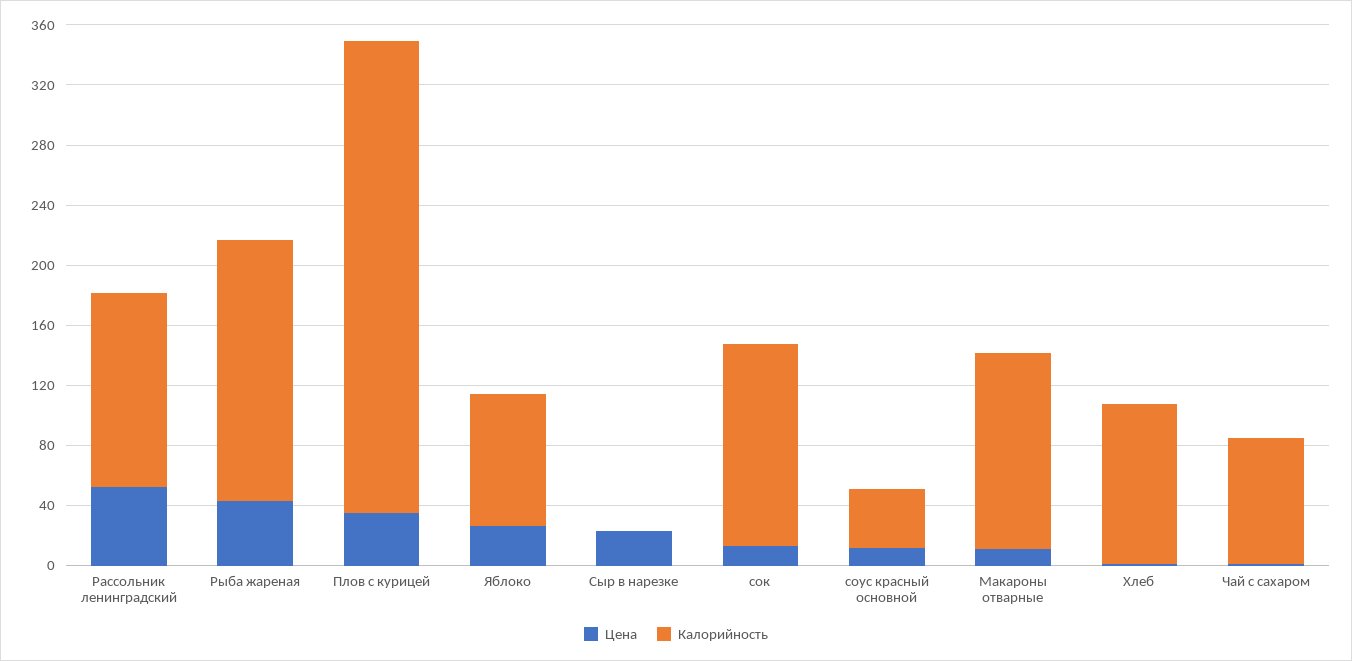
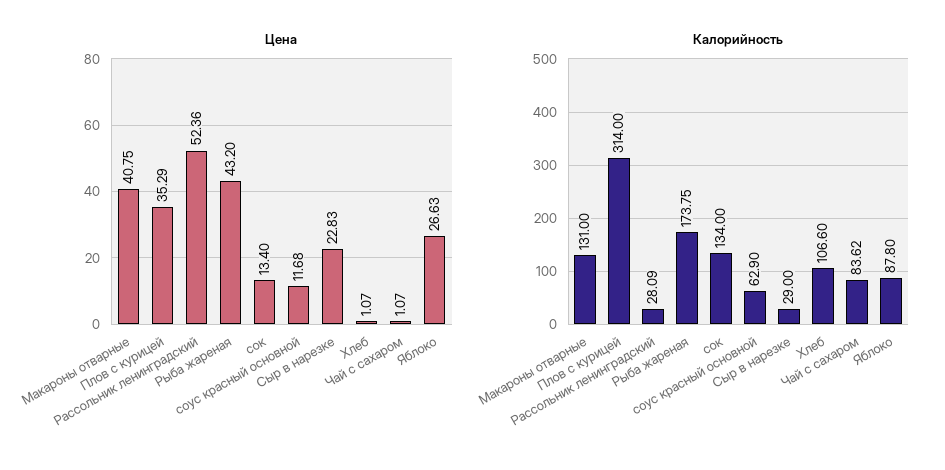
  {
    "Цена": {
      "Рассольник ленинградский": 52.36,
      "Рыба жареная": 43.2,
      "Плов с курицей": 35.29,
      "Яблоко": 26.63,
      "Сыр в нарезке": 22.83,
      "сок": 13.4,
      "соус красный основной": 11.68,
-     "Макароны отварные": 10,
+     "Макароны отварные": 40.75,
      "Хлеб": 1.07,
      "Чай с сахаром": 1.07
    },
    "Калорийность": {
-     "Рассольник ленинградский": 130,
+     "Рассольник ленинградский": 28.09,
      "Рыба жареная": 173.75,
      "Плов с курицей": 314,
      "Яблоко": 87.8,
-     "Сыр в нарезке": 0,
+     "Сыр в нарезке": 29,
      "сок": 134,
-     "соус красный основной": 40,
+     "соус красный основной": 62.9,
      "Макароны отварные": 131,
      "Хлеб": 106.6,
      "Чай с сахаром": 83.62
    }
  }

